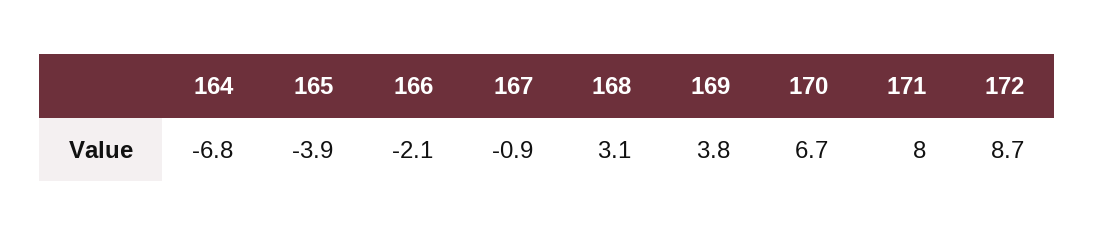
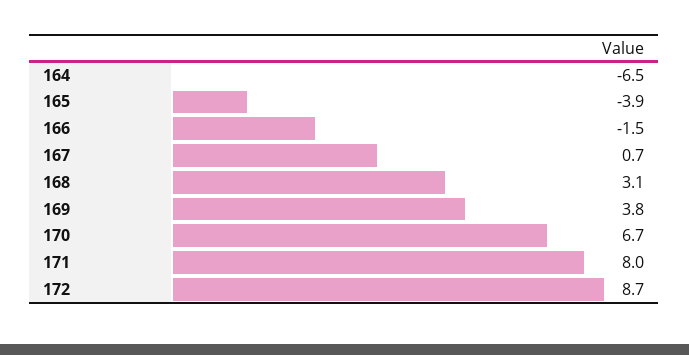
  {
-   "164": -6.8,
+   "164": -6.5,
    "165": -3.9,
-   "166": -2.1,
+   "166": -1.5,
-   "167": -0.9,
+   "167": 0.7,
    "168": 3.1,
    "169": 3.8,
    "170": 6.7,
    "171": 8,
    "172": 8.7
  }

